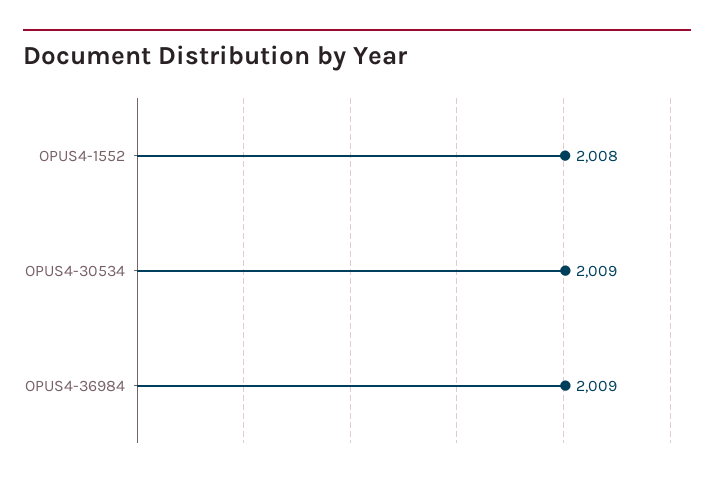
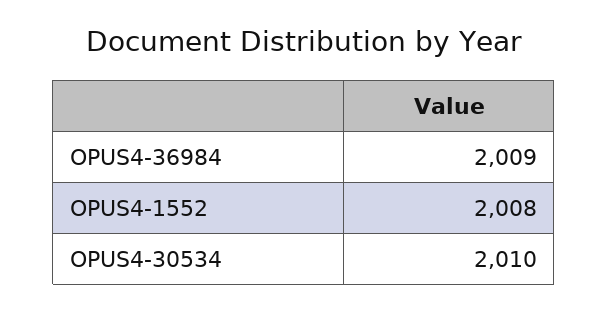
  {
    "OPUS4-1552": 2008,
-   "OPUS4-30534": 2009,
+   "OPUS4-30534": 2010,
    "OPUS4-36984": 2009
  }

